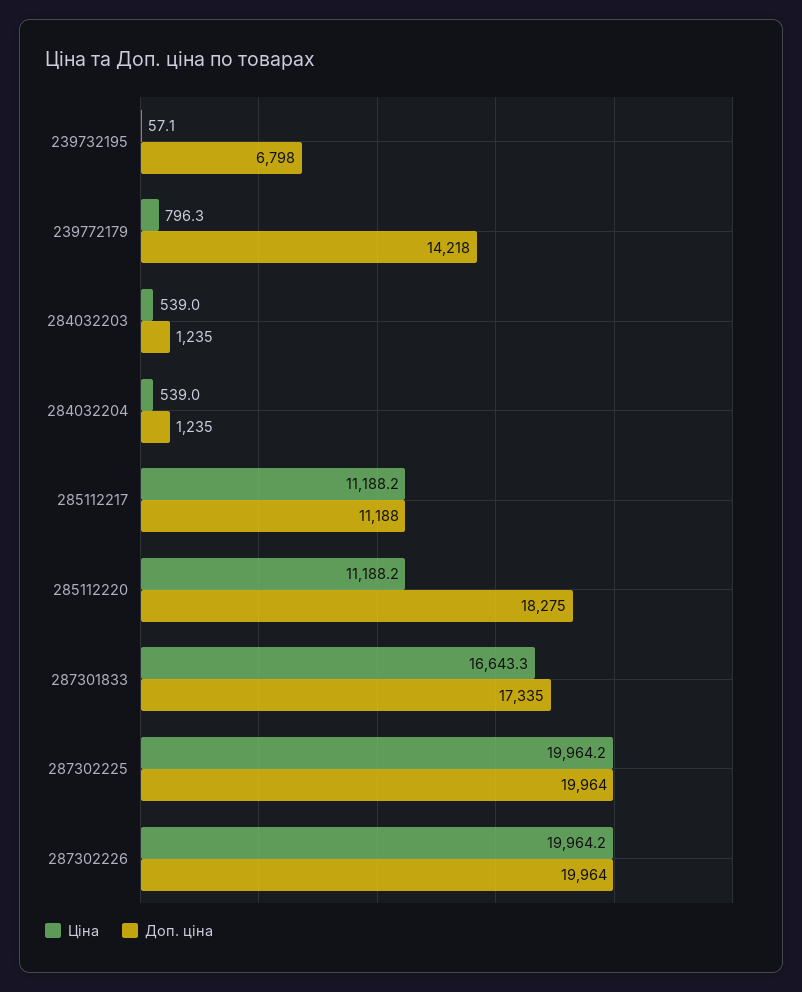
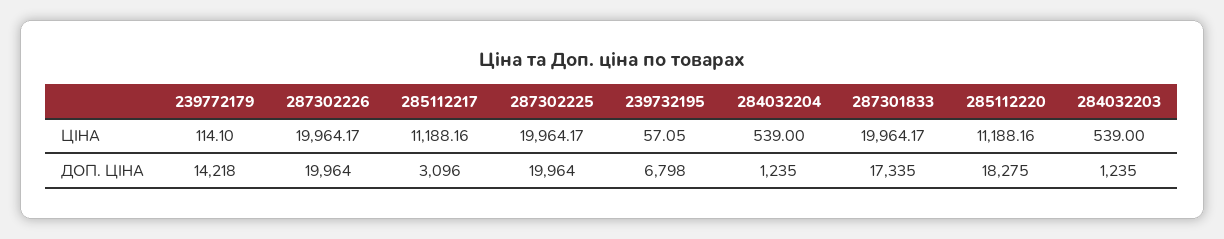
  {
    "Ціна": {
      "239732195": 57.05,
-     "239772179": 796.3,
+     "239772179": 114.1,
      "284032203": 539,
      "284032204": 539,
      "285112217": 11188.16,
      "285112220": 11188.16,
-     "287301833": 16643.3,
+     "287301833": 19964.17,
      "287302225": 19964.17,
      "287302226": 19964.17
    },
    "Доп. ціна": {
      "239732195": 6798,
      "239772179": 14218,
      "284032203": 1235,
      "284032204": 1235,
-     "285112217": 11188,
+     "285112217": 3096,
      "285112220": 18275,
      "287301833": 17335,
      "287302225": 19964,
      "287302226": 19964
    }
  }

